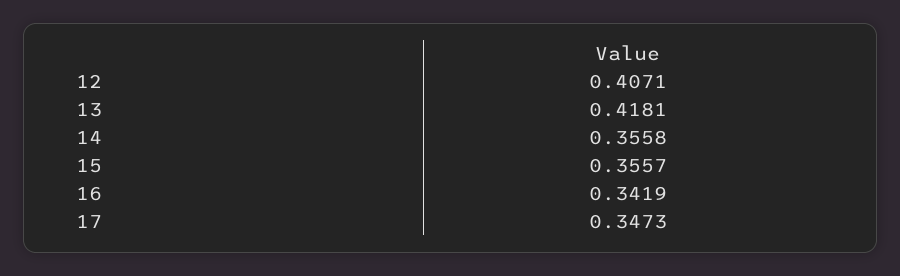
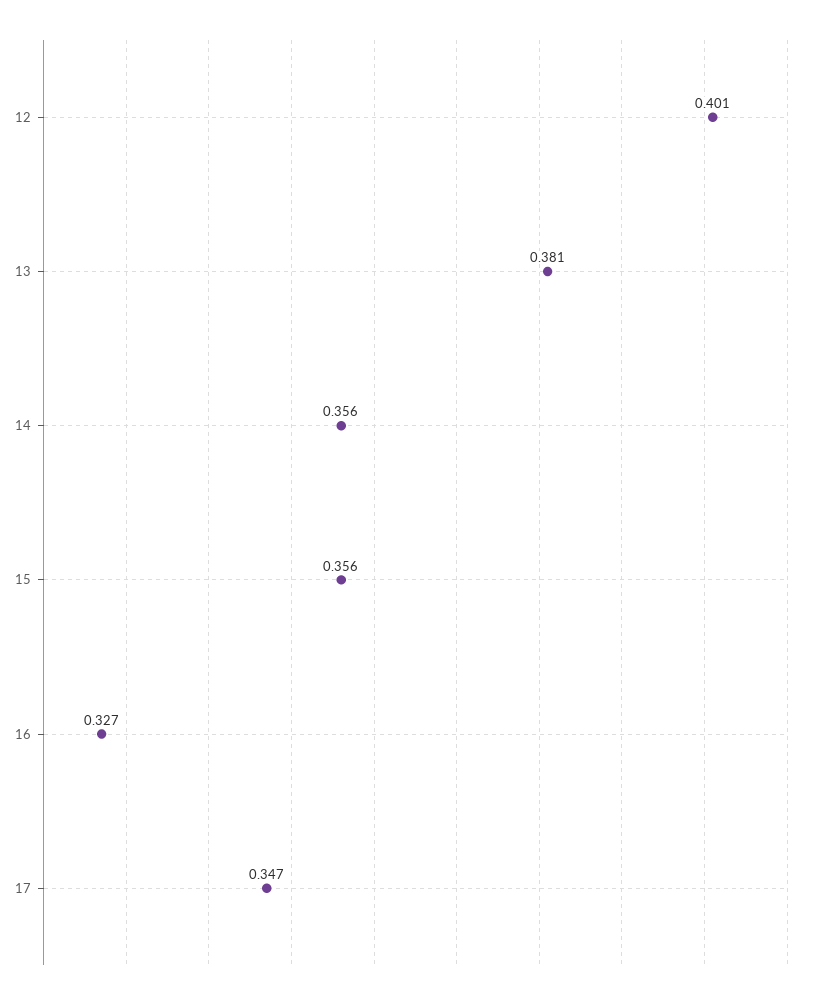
  {
-   "12": 0.4071,
+   "12": 0.401,
-   "13": 0.4181,
+   "13": 0.381,
    "14": 0.3558,
    "15": 0.3557,
-   "16": 0.3419,
+   "16": 0.327,
    "17": 0.3473
  }

